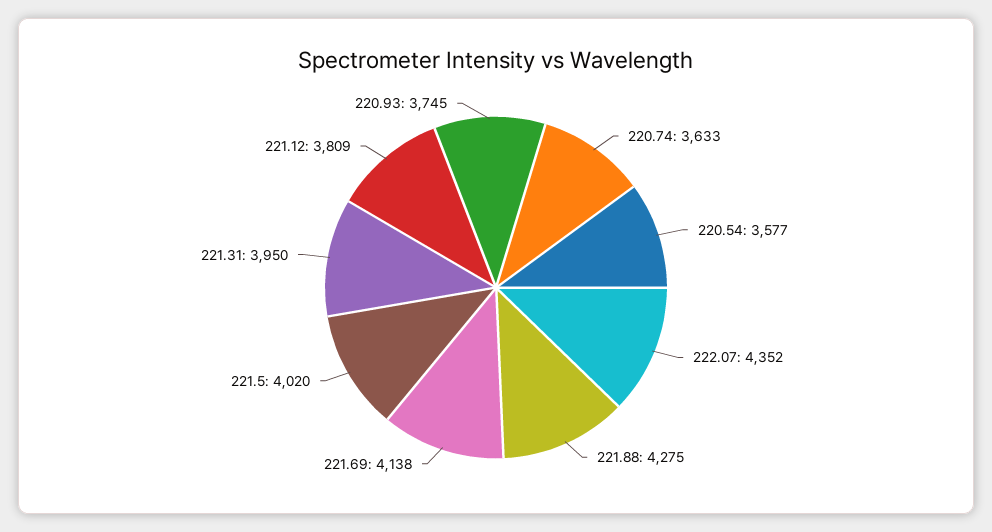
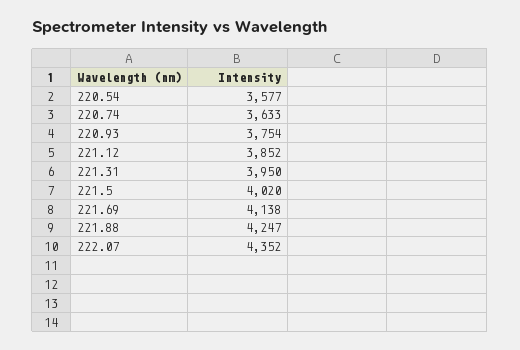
  {
    "220.74": 3633,
    "220.54": 3577,
    "222.07": 4352,
-   "221.88": 4275,
+   "221.88": 4247,
    "221.69": 4138,
    "221.5": 4020,
    "221.31": 3950,
-   "221.12": 3809,
+   "221.12": 3852,
-   "220.93": 3745
+   "220.93": 3754
  }

